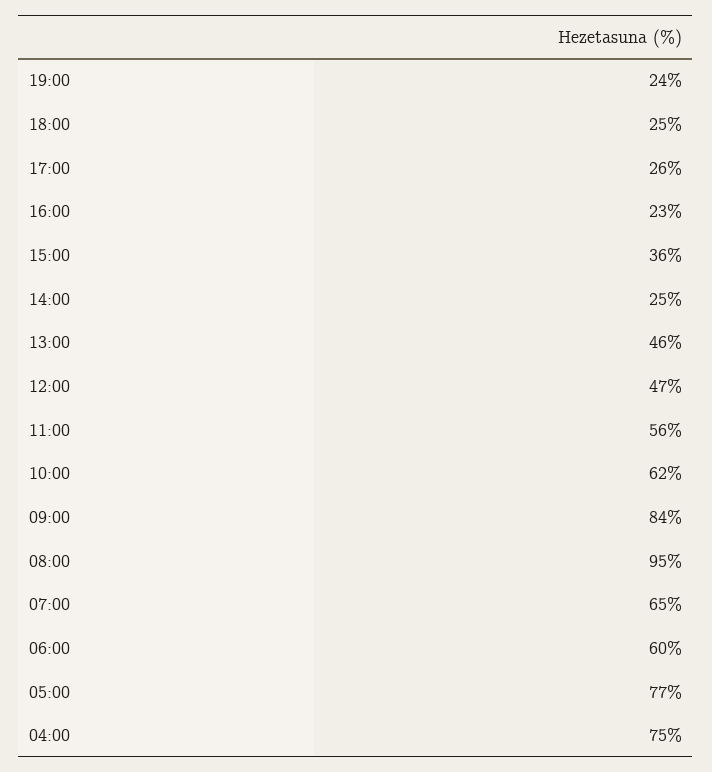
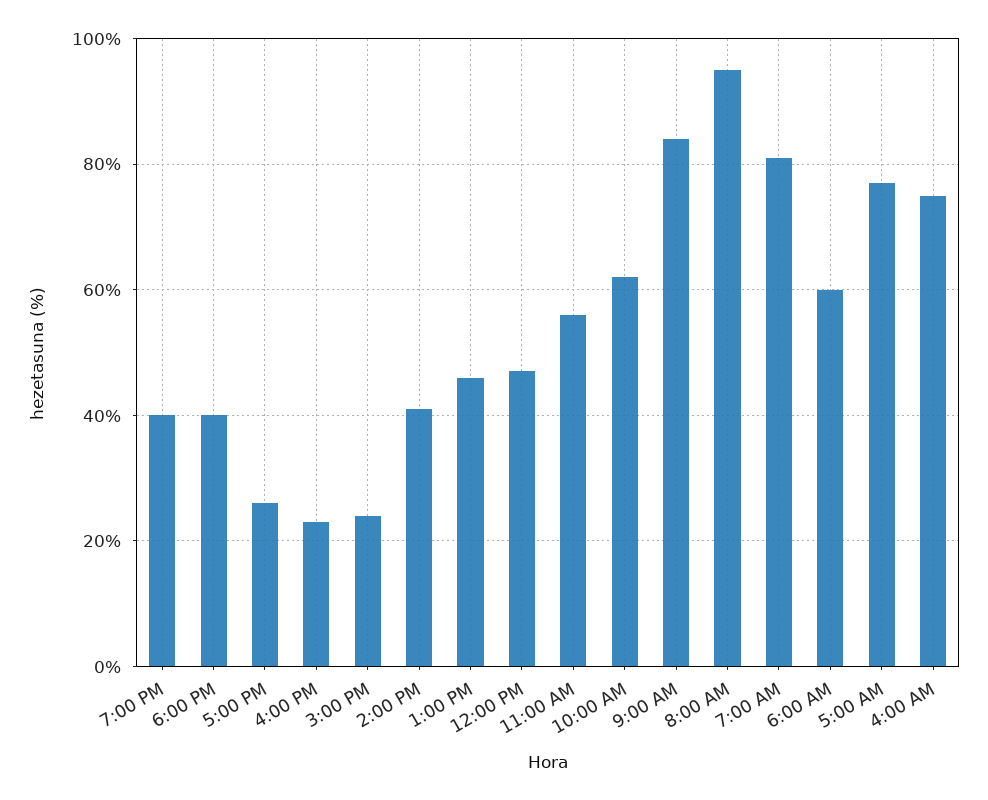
  {
-   "19:00": 24,
+   "19:00": 40,
-   "18:00": 25,
+   "18:00": 40,
    "17:00": 26,
    "16:00": 23,
-   "15:00": 36,
+   "15:00": 25,
-   "14:00": 25,
+   "14:00": 40,
    "13:00": 46,
    "12:00": 47,
    "11:00": 56,
    "10:00": 62,
    "09:00": 84,
    "08:00": 95,
-   "07:00": 65,
+   "07:00": 80,
    "06:00": 60,
    "05:00": 77,
    "04:00": 75
  }

